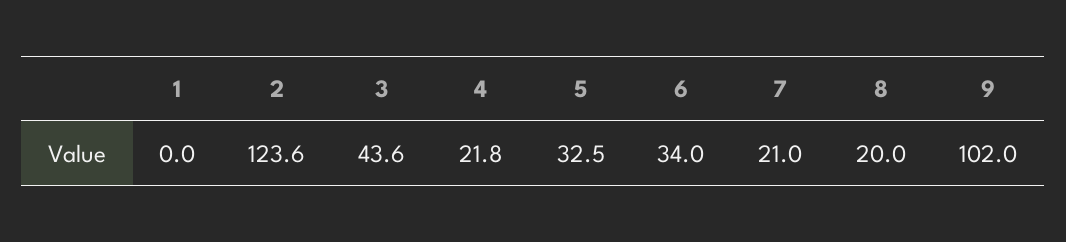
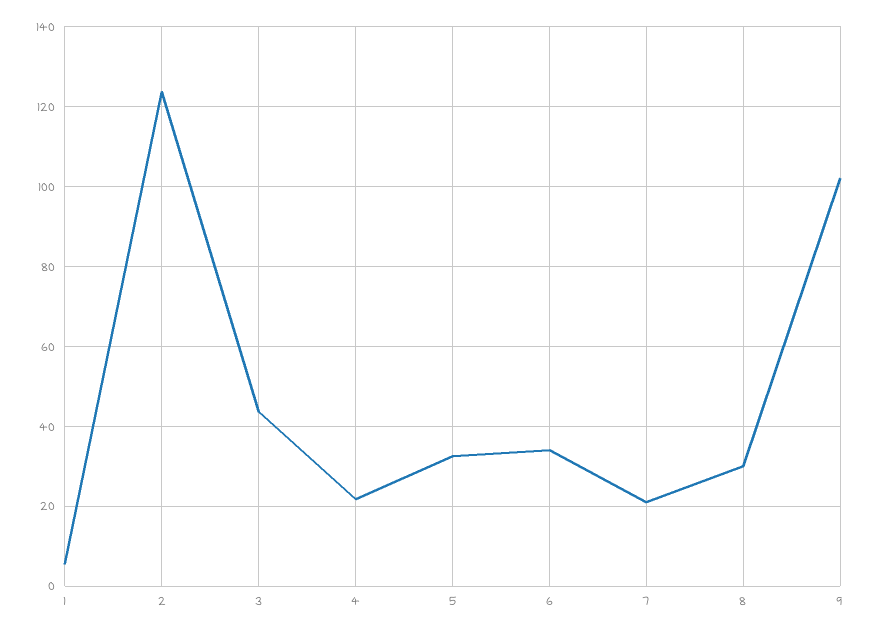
  {
-   "1": 0,
+   "1": 6,
    "2": 123.6,
    "3": 43.6,
    "4": 21.8,
    "5": 32.5,
    "6": 34,
    "7": 21,
-   "8": 20,
+   "8": 30,
    "9": 102
  }

